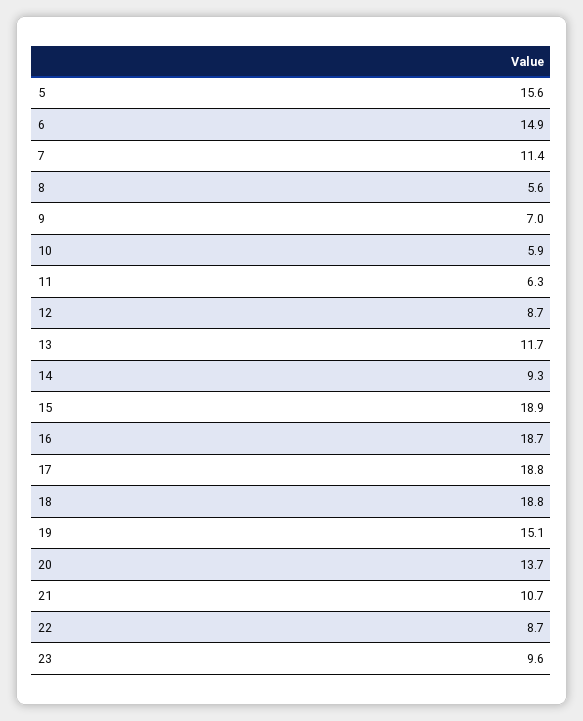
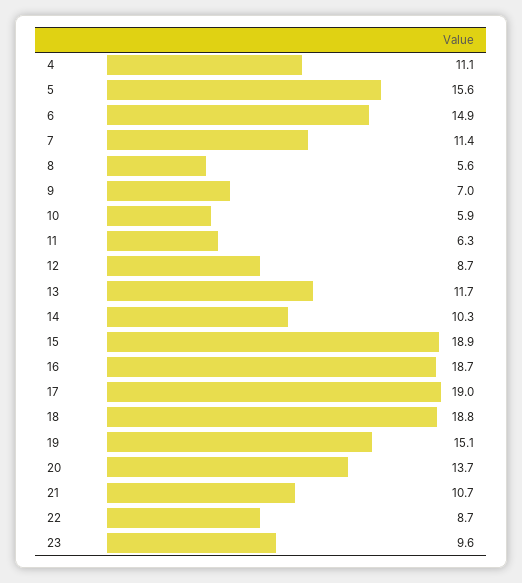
  {
    "5": 15.6,
    "6": 14.9,
    "7": 11.4,
    "8": 5.6,
    "9": 7,
    "10": 5.9,
    "11": 6.3,
    "12": 8.7,
    "13": 11.7,
-   "14": 9.3,
+   "14": 10.3,
    "15": 18.9,
    "16": 18.7,
-   "17": 18.8,
+   "17": 19,
    "18": 18.8,
    "19": 15.1,
    "20": 13.7,
    "21": 10.7,
    "22": 8.7,
-   "23": 9.6
+   "23": 9.6,
+   "4": 11.1
  }

